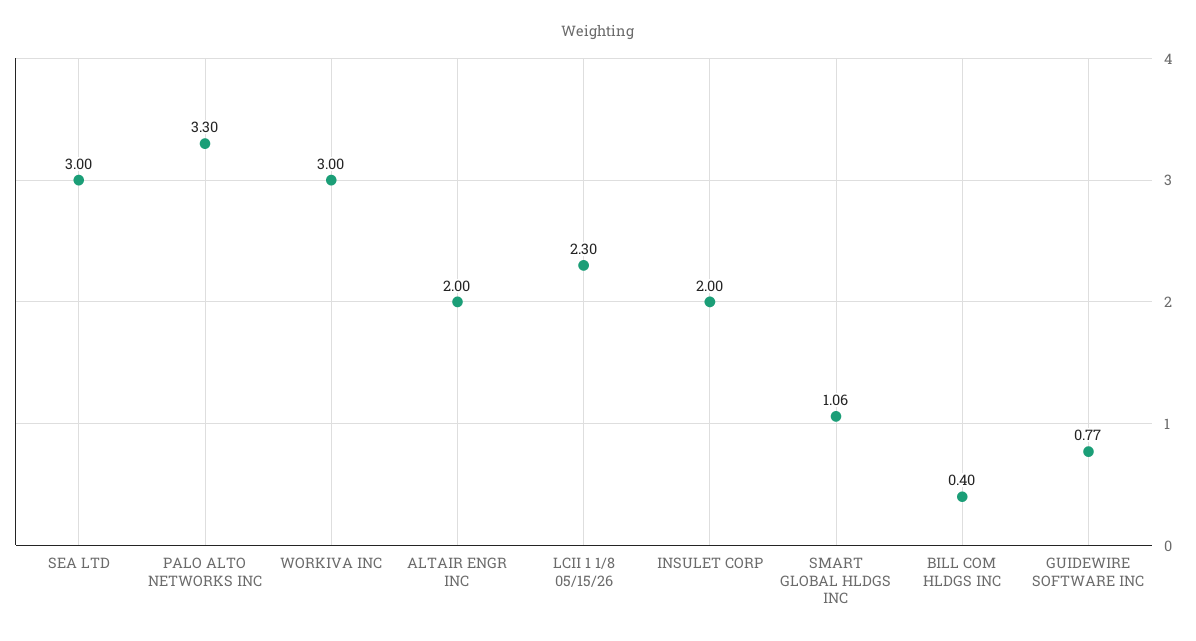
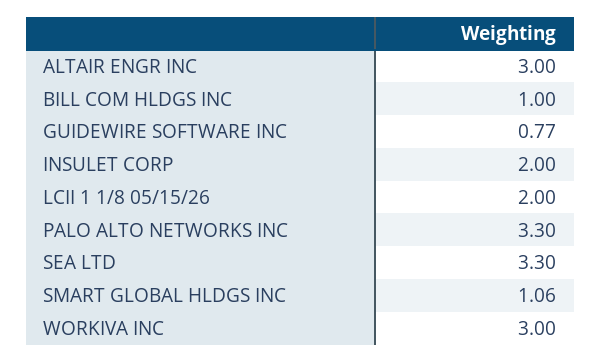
  {
-   "SEA LTD": 3,
+   "SEA LTD": 3.3,
    "PALO ALTO NETWORKS INC": 3.3,
    "WORKIVA INC": 3,
-   "ALTAIR ENGR INC": 2,
+   "ALTAIR ENGR INC": 3,
-   "LCII 1 1/8 05/15/26": 2.3,
+   "LCII 1 1/8 05/15/26": 2,
    "INSULET CORP": 2,
    "SMART GLOBAL HLDGS INC": 1.06,
-   "BILL COM HLDGS INC": 0.4,
+   "BILL COM HLDGS INC": 1,
    "GUIDEWIRE SOFTWARE INC": 0.77
  }

